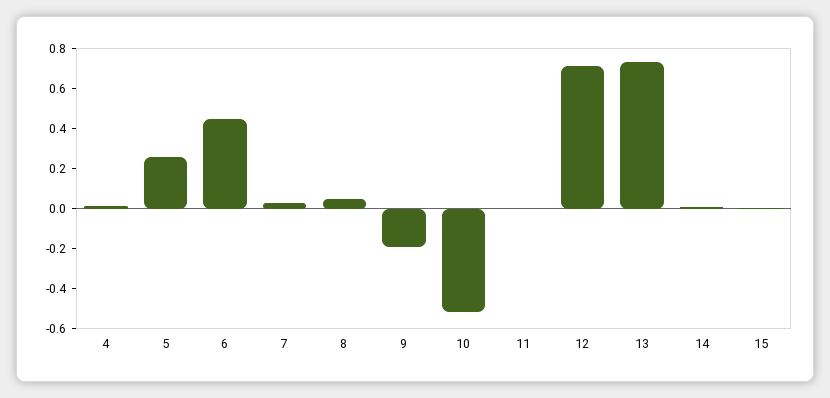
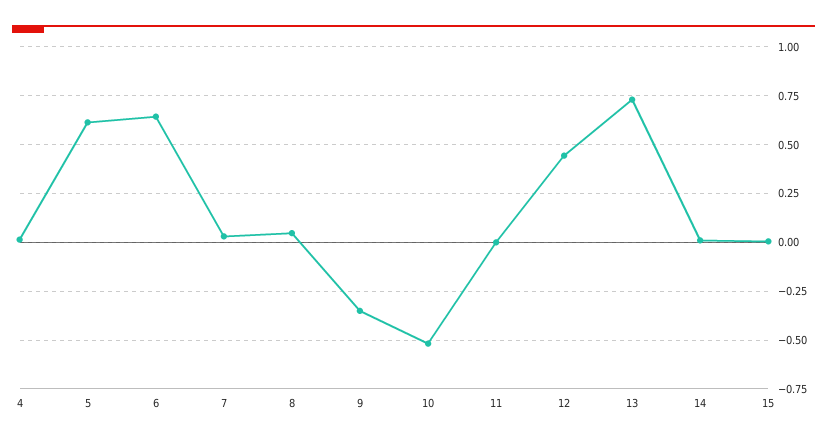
  {
    "4": 0,
-   "5": 0.25,
+   "5": 0.6,
-   "6": 0.45,
+   "6": 0.65,
    "7": 0.05,
    "8": 0.05,
-   "9": -0.2,
+   "9": -0.35,
    "10": -0.5,
    "11": 0,
-   "12": 0.7,
+   "12": 0.45,
    "13": 0.75,
    "14": 0,
    "15": 0
  }

